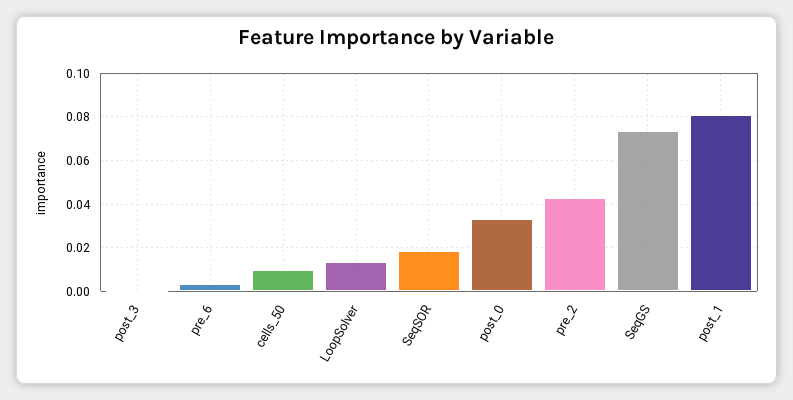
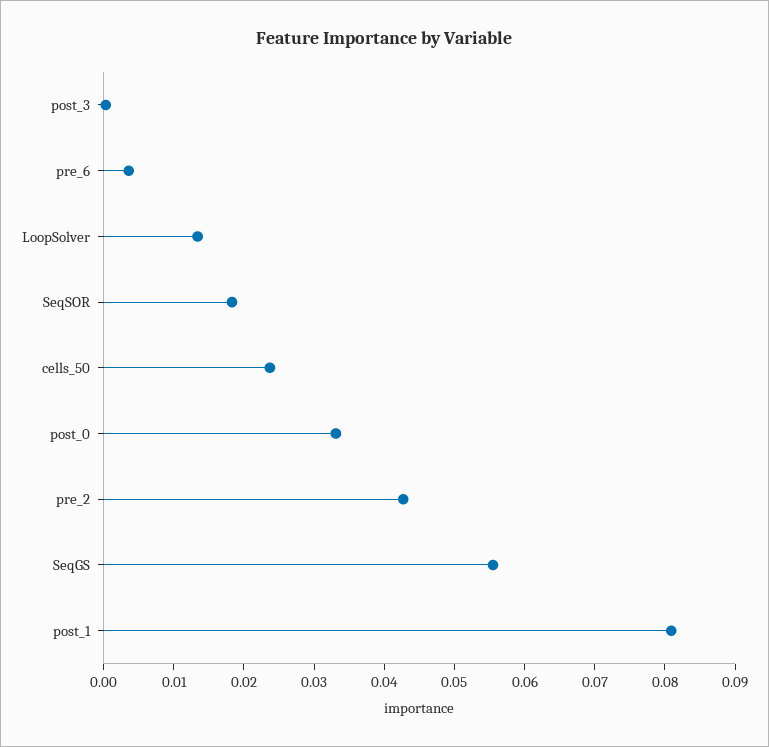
  {
    "post_3": 0,
    "pre_6": 0.004,
-   "cells_50": 0.01,
+   "cells_50": 0.024,
    "LoopSolver": 0.014,
    "SeqSOR": 0.018,
    "post_0": 0.034,
    "pre_2": 0.042,
-   "SeqGS": 0.075,
+   "SeqGS": 0.056,
    "post_1": 0.08
  }

